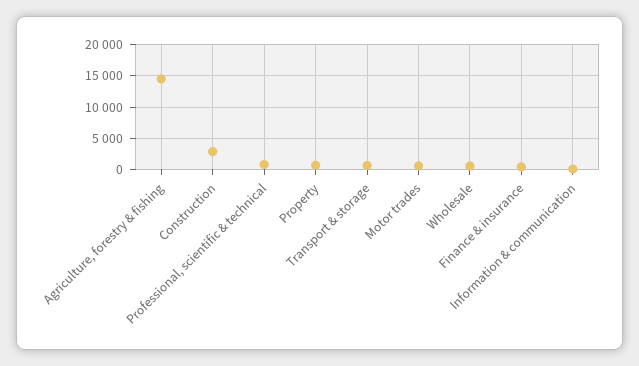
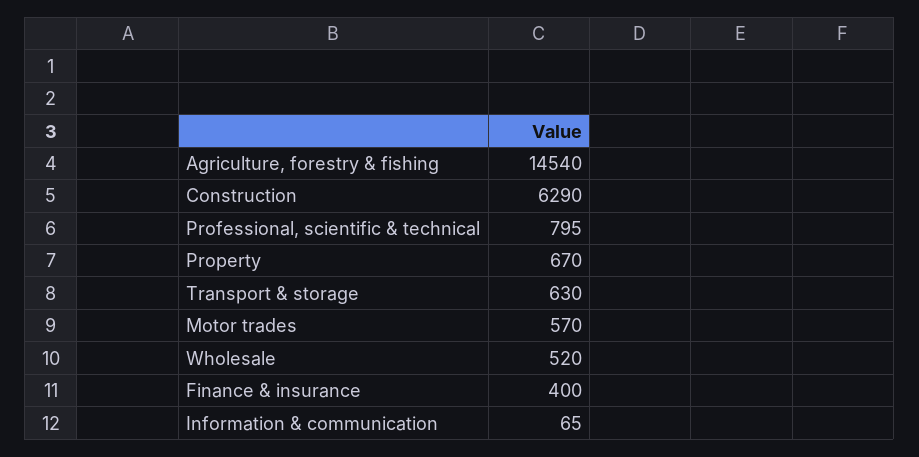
  {
    "Agriculture, forestry & fishing": 14540,
-   "Construction": 3000,
+   "Construction": 6290,
    "Professional, scientific & technical": 795,
    "Property": 670,
    "Transport & storage": 630,
    "Motor trades": 570,
    "Wholesale": 520,
    "Finance & insurance": 400,
    "Information & communication": 65
  }

